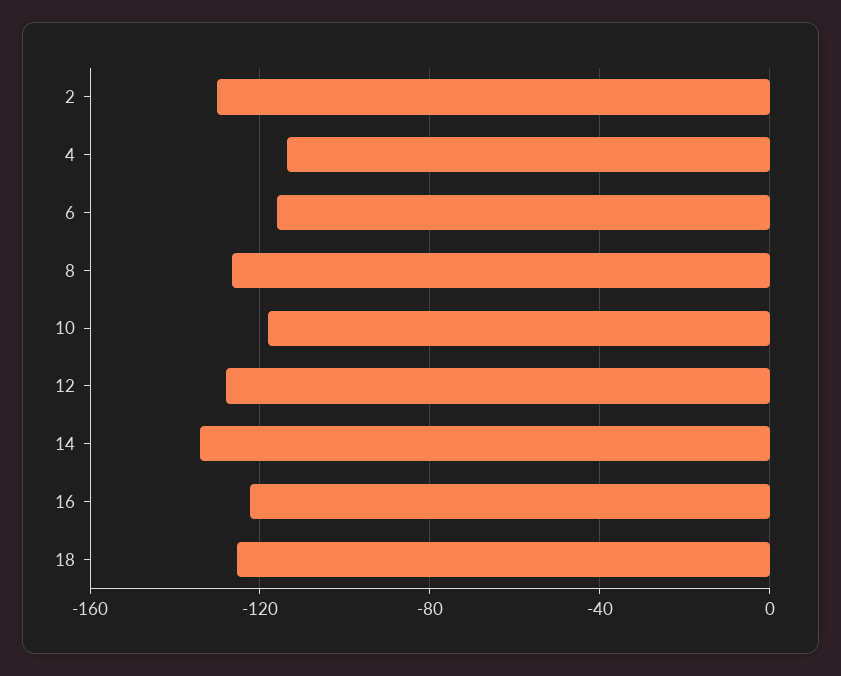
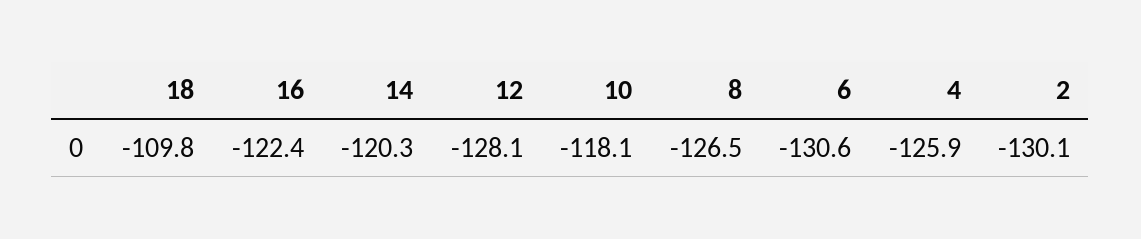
  {
    "2": -130.1,
-   "4": -115,
+   "4": -125.9,
-   "6": -115,
+   "6": -130.6,
    "8": -126.5,
    "10": -118.1,
    "12": -128.1,
-   "14": -135,
+   "14": -120.3,
    "16": -122.4,
-   "18": -125
+   "18": -109.8
  }

